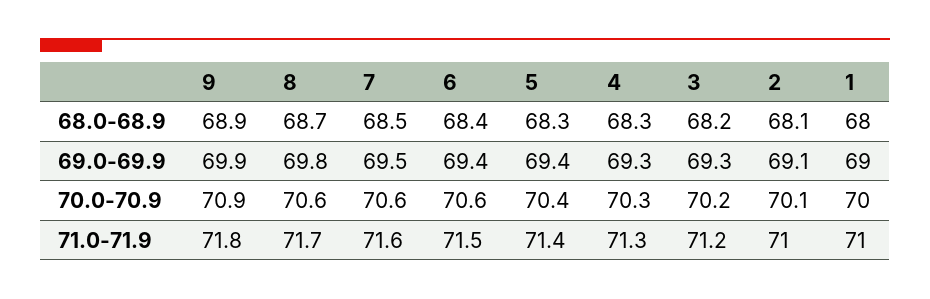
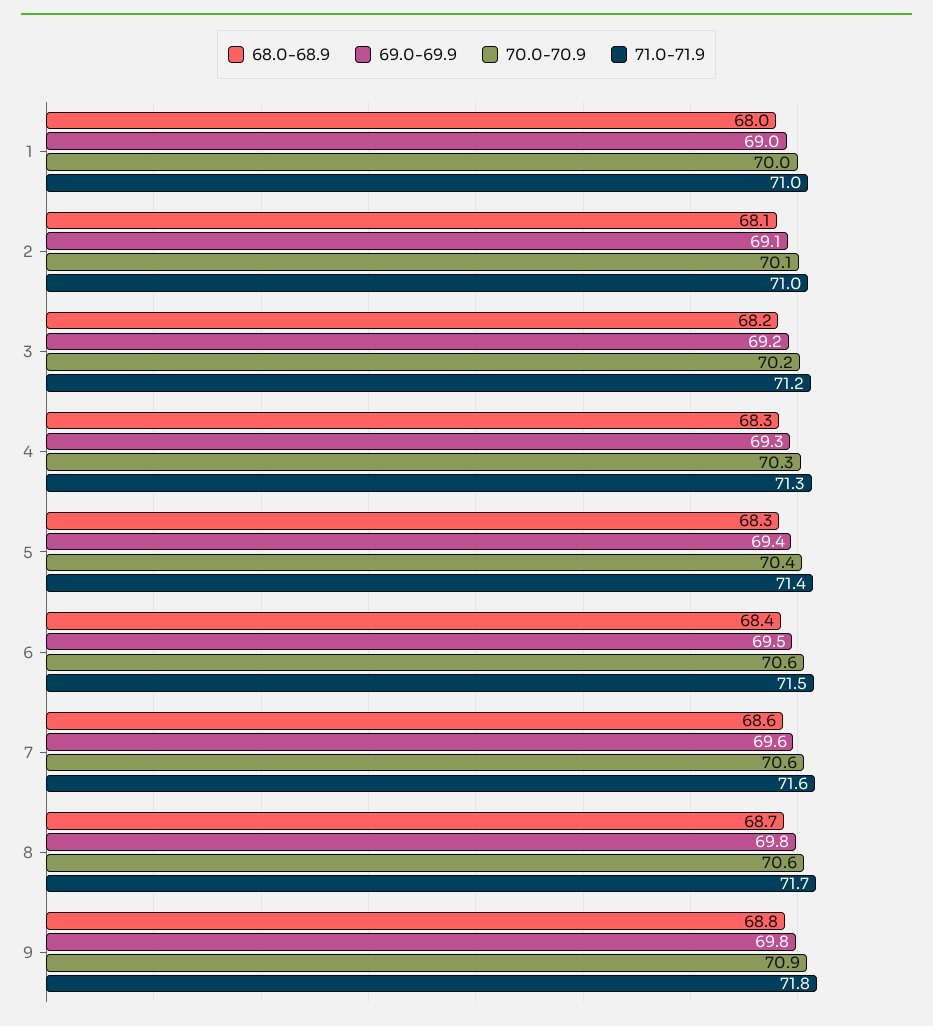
  {
    "68.0-68.9": {
-     "9": 68.9,
+     "9": 68.8,
      "8": 68.7,
-     "7": 68.5,
+     "7": 68.6,
      "6": 68.4,
      "5": 68.3,
      "4": 68.3,
      "3": 68.2,
      "2": 68.1,
      "1": 68
    },
    "69.0-69.9": {
-     "9": 69.9,
+     "9": 69.8,
      "8": 69.8,
-     "7": 69.5,
+     "7": 69.6,
-     "6": 69.4,
+     "6": 69.5,
      "5": 69.4,
      "4": 69.3,
-     "3": 69.3,
+     "3": 69.2,
      "2": 69.1,
      "1": 69
    },
    "70.0-70.9": {
      "9": 70.9,
      "8": 70.6,
      "7": 70.6,
      "6": 70.6,
      "5": 70.4,
      "4": 70.3,
      "3": 70.2,
      "2": 70.1,
      "1": 70
    },
    "71.0-71.9": {
      "9": 71.8,
      "8": 71.7,
      "7": 71.6,
      "6": 71.5,
      "5": 71.4,
      "4": 71.3,
      "3": 71.2,
      "2": 71,
      "1": 71
    }
  }

